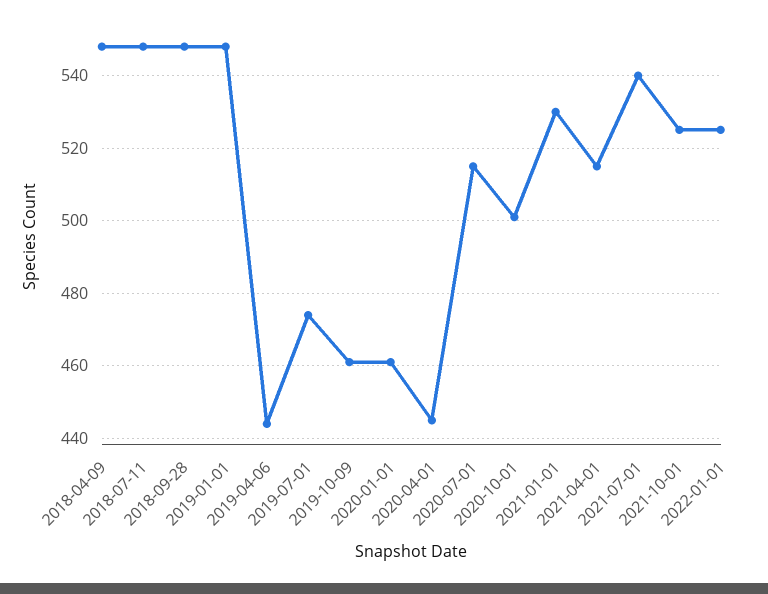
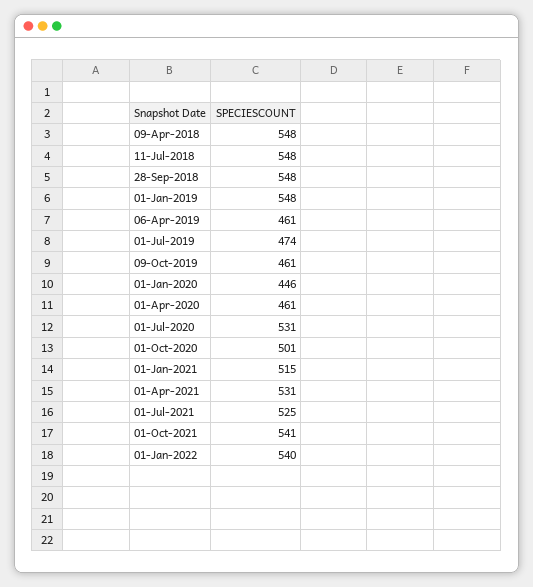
  {
    "2018-04-09": 548,
    "2018-07-11": 548,
    "2018-09-28": 548,
    "2019-01-01": 548,
-   "2019-04-06": 445,
+   "2019-04-06": 461,
    "2019-07-01": 474,
    "2019-10-09": 461,
-   "2020-01-01": 460,
+   "2020-01-01": 446,
-   "2020-04-01": 445,
+   "2020-04-01": 461,
-   "2020-07-01": 515,
+   "2020-07-01": 531,
    "2020-10-01": 501,
-   "2021-01-01": 530,
+   "2021-01-01": 515,
-   "2021-04-01": 515,
+   "2021-04-01": 531,
-   "2021-07-01": 540,
+   "2021-07-01": 525,
-   "2021-10-01": 525,
+   "2021-10-01": 541,
-   "2022-01-01": 525
+   "2022-01-01": 540
  }

